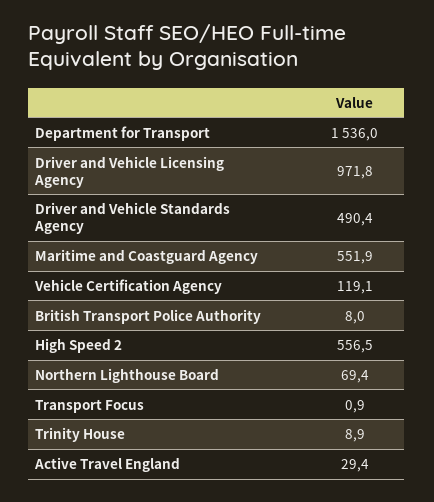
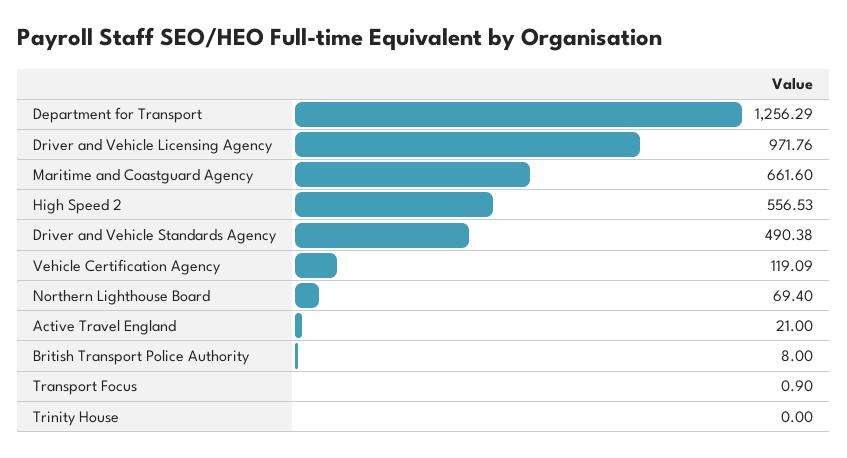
  {
-   "Department for Transport": 1536,
+   "Department for Transport": 1256.29,
    "Driver and Vehicle Licensing Agency": 971.76,
    "Driver and Vehicle Standards Agency": 490.38,
-   "Maritime and Coastguard Agency": 551.9,
+   "Maritime and Coastguard Agency": 661.6,
    "Vehicle Certification Agency": 119.09,
    "British Transport Police Authority": 8,
    "High Speed 2": 556.53,
    "Northern Lighthouse Board": 69.4,
    "Transport Focus": 0.9,
-   "Trinity House": 8.9,
+   "Trinity House": 0,
-   "Active Travel England": 29.4
+   "Active Travel England": 21
  }

